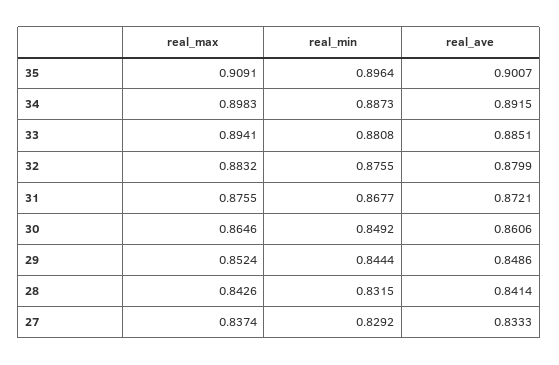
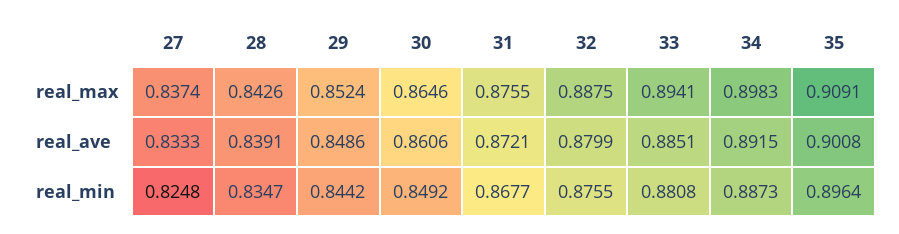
  {
    "real_max": {
      "35": 0.9091,
      "34": 0.8983,
      "33": 0.8941,
-     "32": 0.8832,
+     "32": 0.8875,
      "31": 0.8755,
      "30": 0.8646,
      "29": 0.8524,
      "28": 0.8426,
      "27": 0.8374
    },
    "real_min": {
      "35": 0.8964,
      "34": 0.8873,
      "33": 0.8808,
      "32": 0.8755,
      "31": 0.8677,
      "30": 0.8492,
-     "29": 0.8444,
+     "29": 0.8442,
-     "28": 0.8315,
+     "28": 0.8347,
-     "27": 0.8292
+     "27": 0.8248
    },
    "real_ave": {
-     "35": 0.9007,
+     "35": 0.9008,
      "34": 0.8915,
      "33": 0.8851,
      "32": 0.8799,
      "31": 0.8721,
      "30": 0.8606,
      "29": 0.8486,
-     "28": 0.8414,
+     "28": 0.8391,
      "27": 0.8333
    }
  }

